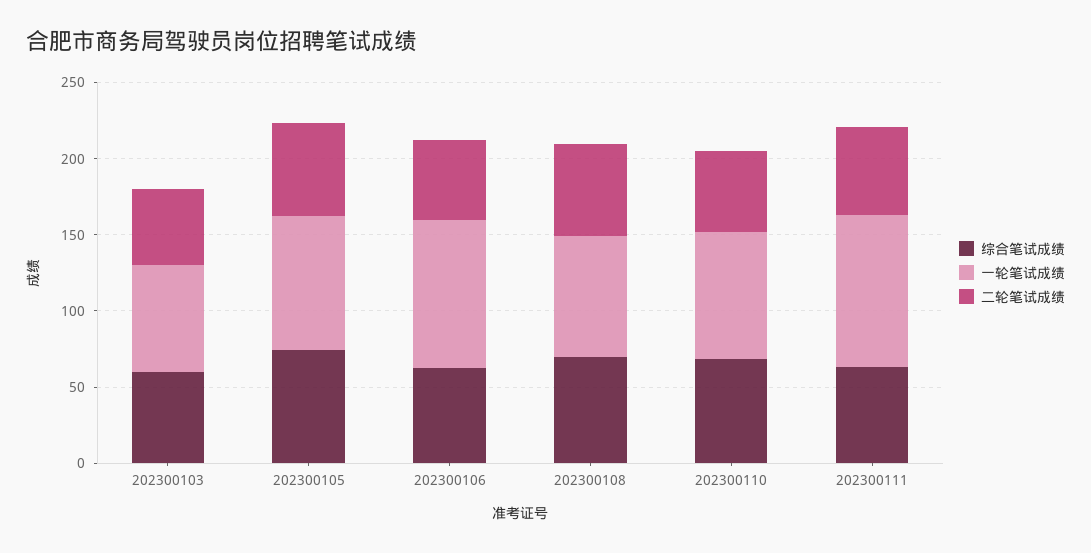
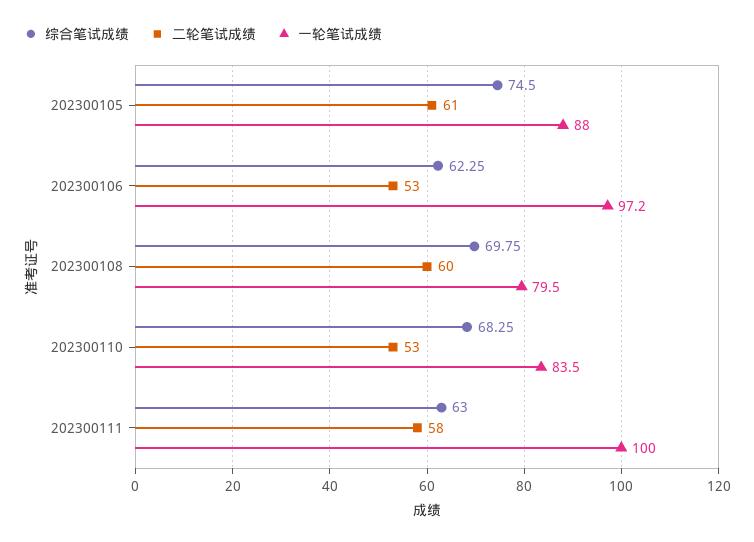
  {
    "综合笔试成绩": {
-     "202300103": 60,
      "202300105": 74.5,
      "202300106": 62.25,
      "202300108": 69.75,
      "202300110": 68.25,
      "202300111": 63
    },
    "一轮笔试成绩": {
-     "202300103": 70,
      "202300105": 88,
      "202300106": 97.2,
      "202300108": 79.5,
      "202300110": 83.5,
      "202300111": 100
    },
    "二轮笔试成绩": {
-     "202300103": 50,
      "202300105": 61,
      "202300106": 53,
      "202300108": 60,
      "202300110": 53,
      "202300111": 58
    }
  }

